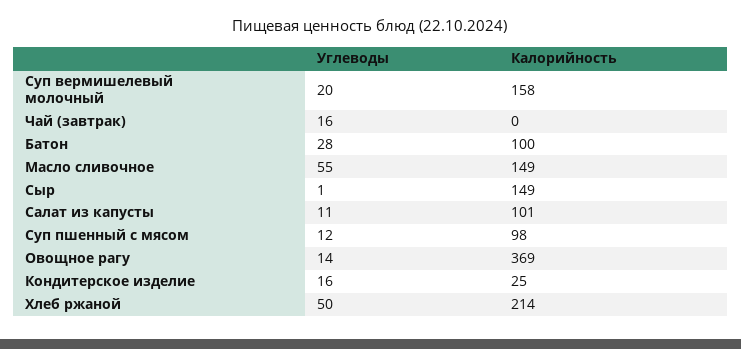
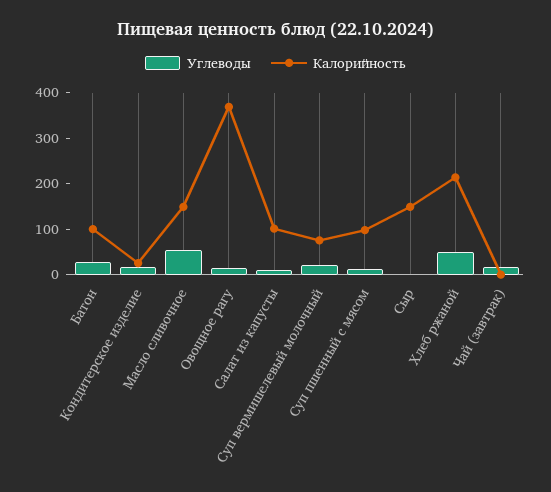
  {
    "Углеводы": {
      "Суп вермишелевый молочный": 20,
      "Чай (завтрак)": 16,
      "Батон": 28,
      "Масло сливочное": 55,
      "Сыр": 1,
      "Салат из капусты": 11,
      "Суп пшенный с мясом": 12,
      "Овощное рагу": 14,
      "Кондитерское изделие": 16,
      "Хлеб ржаной": 50
    },
    "Калорийность": {
-     "Суп вермишелевый молочный": 158,
+     "Суп вермишелевый молочный": 80,
      "Чай (завтрак)": 0,
      "Батон": 100,
      "Масло сливочное": 149,
      "Сыр": 149,
      "Салат из капусты": 101,
      "Суп пшенный с мясом": 98,
      "Овощное рагу": 369,
      "Кондитерское изделие": 25,
      "Хлеб ржаной": 214
    }
  }

